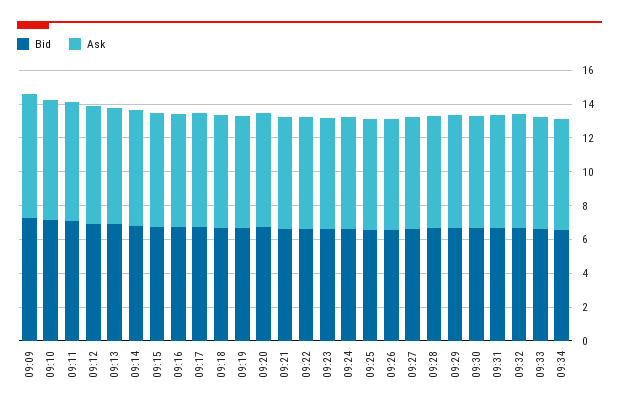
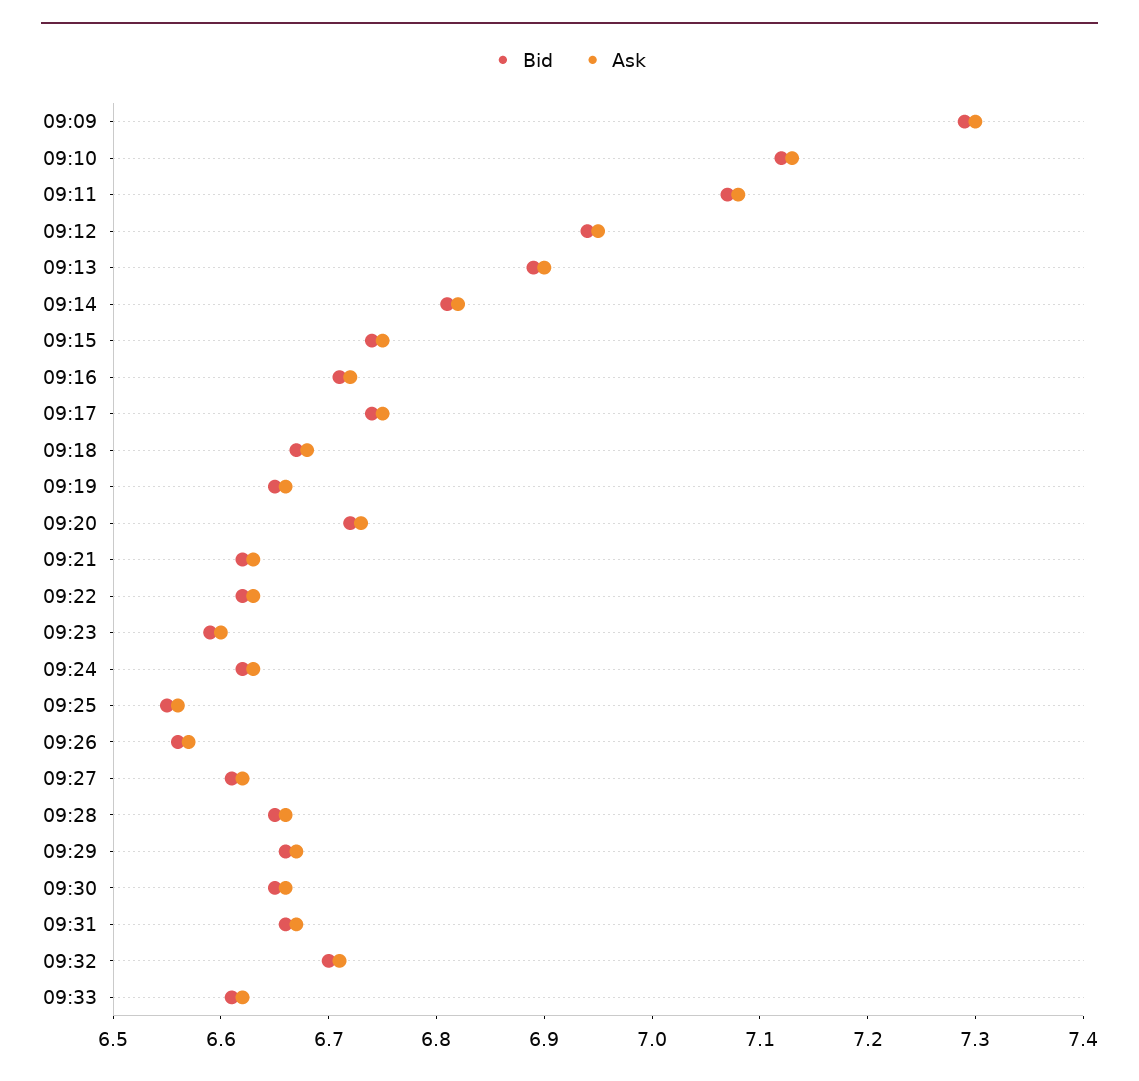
  {
    "Bid": {
      "09:09": 7.29,
      "09:10": 7.12,
      "09:11": 7.07,
      "09:12": 6.94,
      "09:13": 6.89,
      "09:14": 6.81,
      "09:15": 6.74,
      "09:16": 6.71,
      "09:17": 6.74,
      "09:18": 6.67,
      "09:19": 6.65,
      "09:20": 6.72,
      "09:21": 6.62,
      "09:22": 6.62,
      "09:23": 6.59,
      "09:24": 6.62,
      "09:25": 6.55,
      "09:26": 6.56,
      "09:27": 6.61,
      "09:28": 6.65,
      "09:29": 6.66,
      "09:30": 6.65,
      "09:31": 6.66,
      "09:32": 6.7,
-     "09:33": 6.61,
+     "09:33": 6.61
-     "09:34": 6.5
    },
    "Ask": {
      "09:09": 7.3,
      "09:10": 7.13,
      "09:11": 7.08,
      "09:12": 6.95,
      "09:13": 6.9,
      "09:14": 6.82,
      "09:15": 6.75,
      "09:16": 6.72,
      "09:17": 6.75,
      "09:18": 6.68,
      "09:19": 6.66,
      "09:20": 6.73,
      "09:21": 6.63,
      "09:22": 6.63,
      "09:23": 6.6,
      "09:24": 6.63,
      "09:25": 6.56,
      "09:26": 6.57,
      "09:27": 6.62,
      "09:28": 6.66,
      "09:29": 6.67,
      "09:30": 6.66,
      "09:31": 6.67,
      "09:32": 6.71,
-     "09:33": 6.62,
+     "09:33": 6.62
-     "09:34": 6.5
    }
  }

